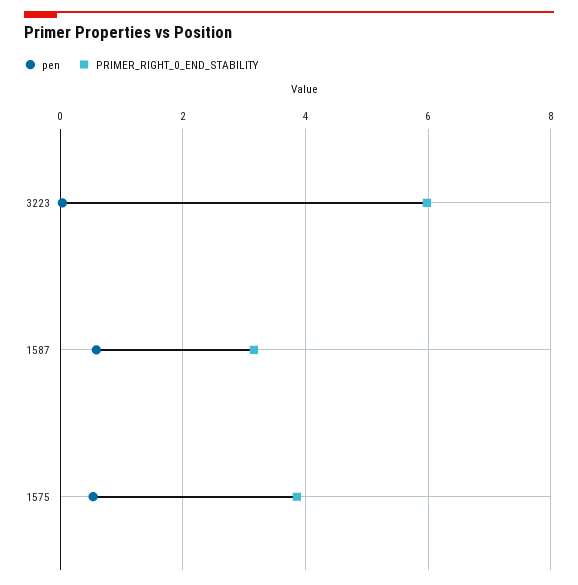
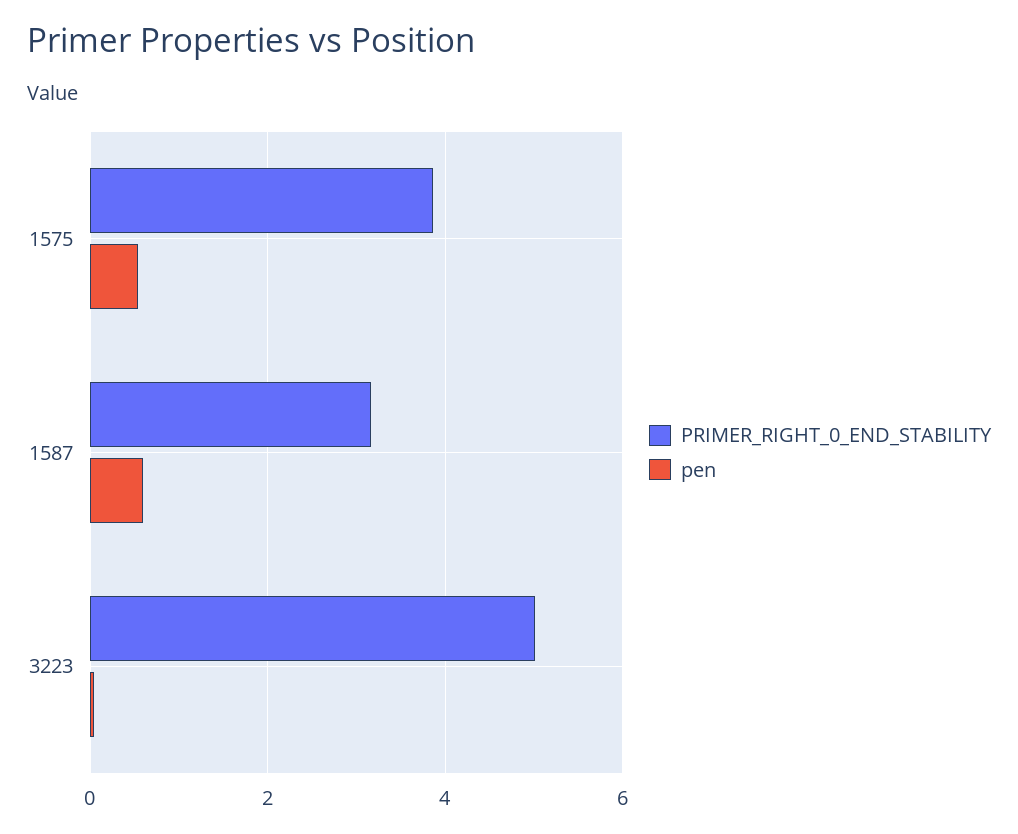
  {
    "pen": {
      "3223": 0,
      "1587": 0.6,
      "1575": 0.6
    },
    "PRIMER_RIGHT_0_END_STABILITY": {
-     "3223": 6,
+     "3223": 5,
      "1587": 3.2,
      "1575": 3.8
    }
  }

